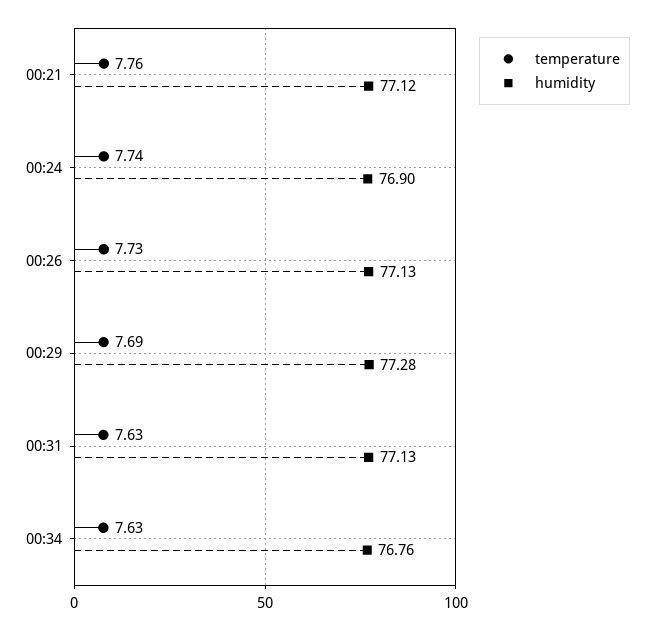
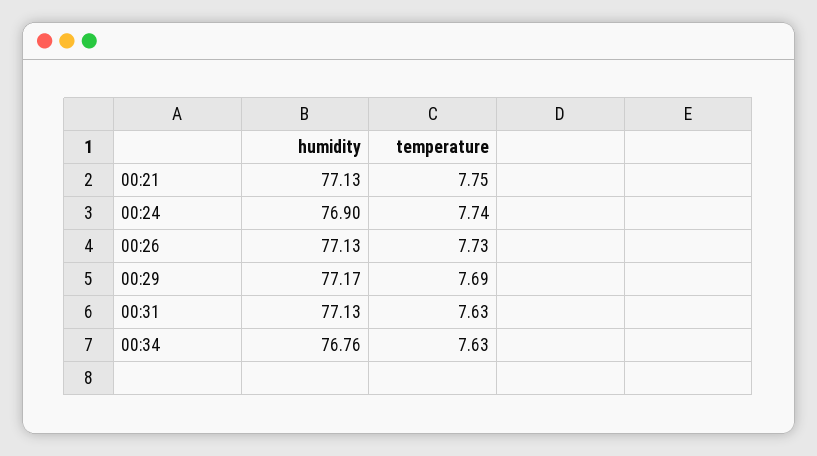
  {
    "temperature": {
-     "00:21": 7.76,
+     "00:21": 7.75,
      "00:24": 7.74,
      "00:26": 7.73,
      "00:29": 7.69,
      "00:31": 7.63,
      "00:34": 7.63
    },
    "humidity": {
-     "00:21": 77.12,
+     "00:21": 77.13,
      "00:24": 76.9,
      "00:26": 77.13,
-     "00:29": 77.28,
+     "00:29": 77.17,
      "00:31": 77.13,
      "00:34": 76.76
    }
  }

